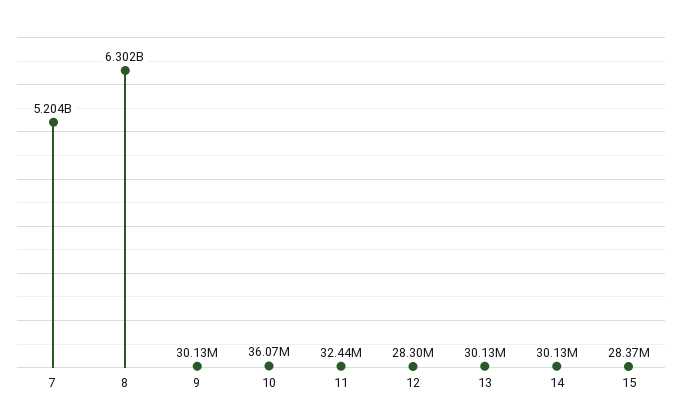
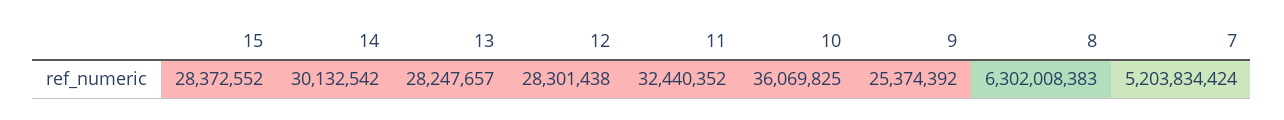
  {
    "7": 5203834424,
    "8": 6302008383,
-   "9": 30130000,
+   "9": 25374392,
    "10": 36069825,
    "11": 32440352,
    "12": 28301438,
-   "13": 30130000,
+   "13": 28247657,
    "14": 30132542,
    "15": 28372552
  }

